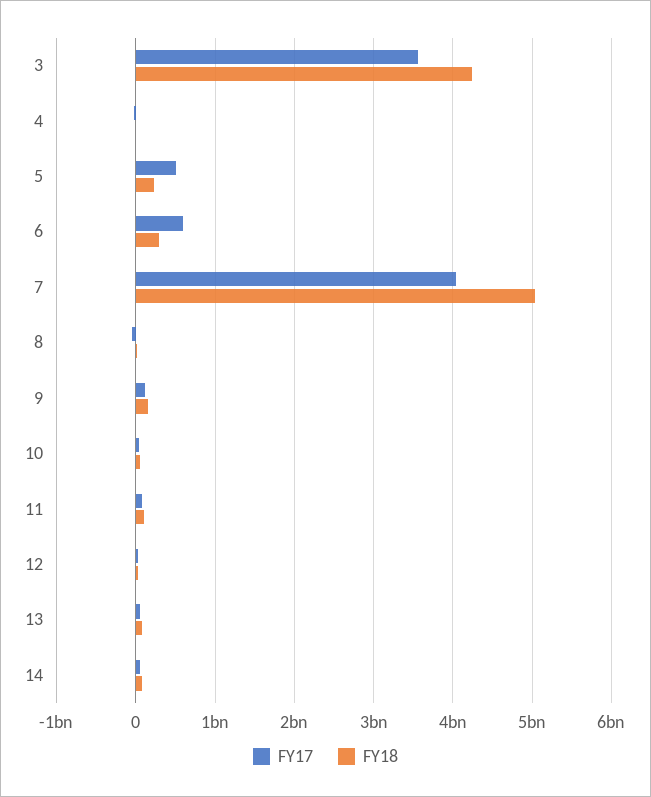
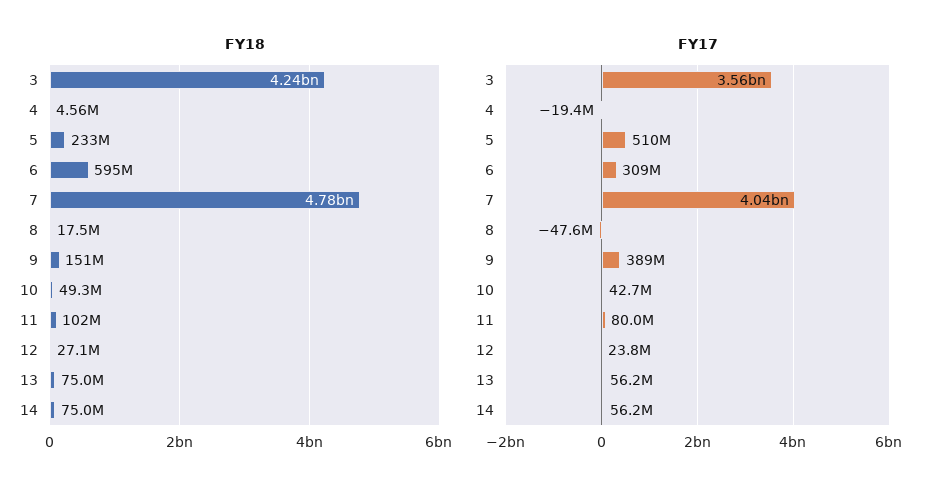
  {
    "FY17": {
      "3": 3560000000,
      "4": -19400000,
      "5": 510000000,
-     "6": 600000000,
+     "6": 309000000,
      "7": 4040000000,
      "8": -47600000,
-     "9": 100000000,
+     "9": 389000000,
      "10": 42700000,
      "11": 80000000,
      "12": 23800000,
      "13": 56200000,
      "14": 56200000
    },
    "FY18": {
      "3": 4240000000,
      "4": 4560000,
      "5": 233000000,
-     "6": 300000000,
+     "6": 595000000,
-     "7": 5000000000,
+     "7": 4780000000,
      "8": 17500000,
      "9": 151000000,
      "10": 49300000,
      "11": 102000000,
      "12": 27100000,
      "13": 75000000,
      "14": 75000000
    }
  }

